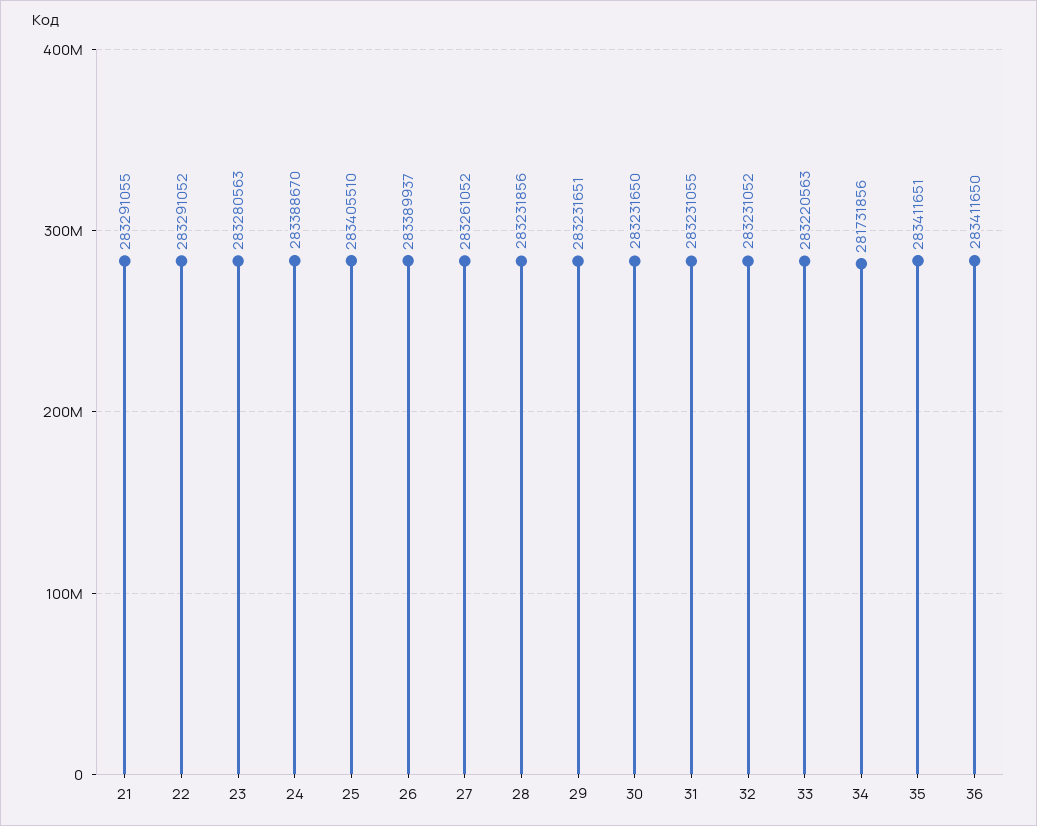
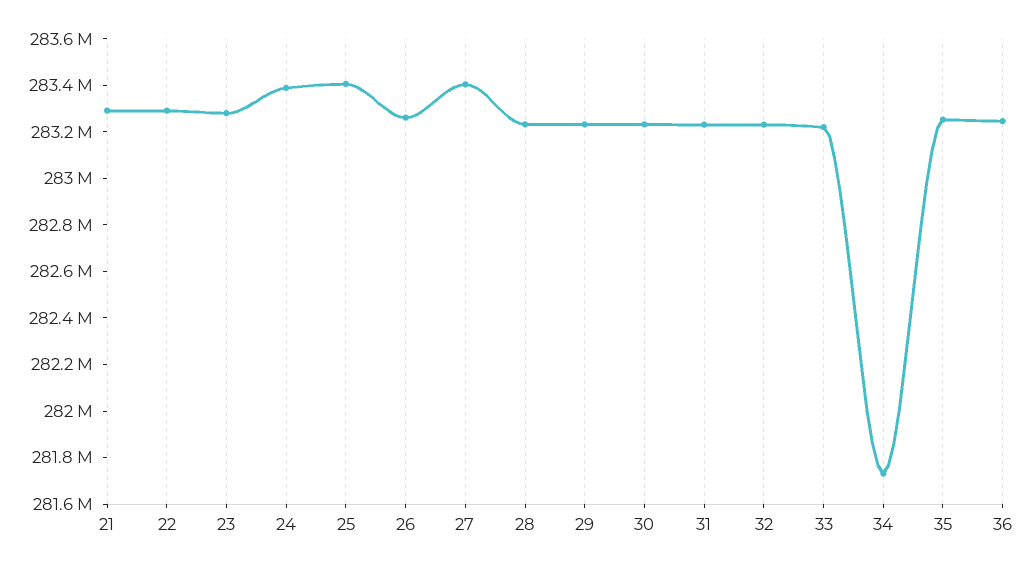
  {
    "21": 283291055,
    "22": 283291052,
    "23": 283280563,
    "24": 283388670,
    "25": 283405510,
-   "26": 283389937,
+   "26": 283250000,
-   "27": 283261052,
+   "27": 283400000,
    "28": 283231856,
    "29": 283231651,
    "30": 283231650,
    "31": 283231055,
    "32": 283231052,
    "33": 283220563,
    "34": 281731856,
-   "35": 283411651,
+   "35": 283250000,
-   "36": 283411650
+   "36": 283250000
  }

